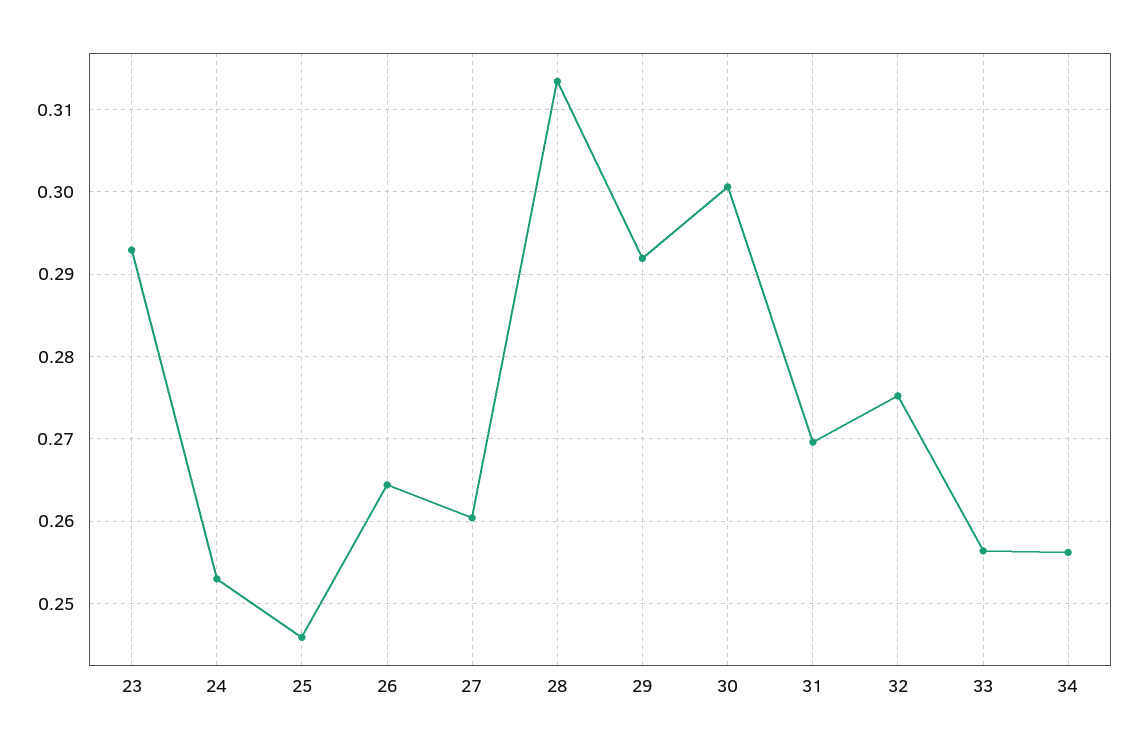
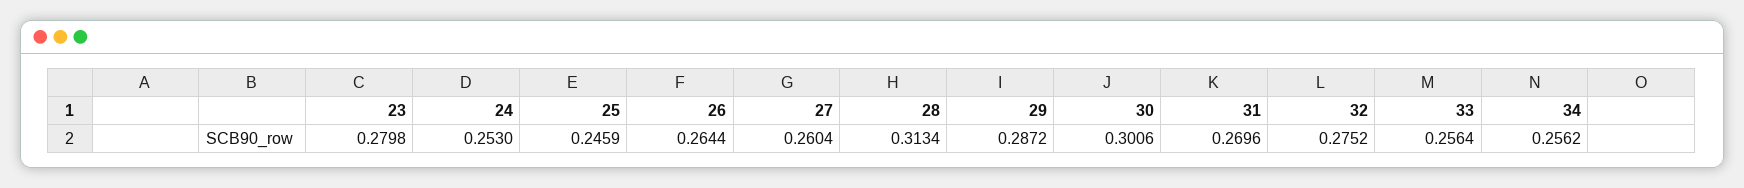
  {
-   "23": 0.293,
+   "23": 0.2798,
    "24": 0.253,
    "25": 0.2459,
    "26": 0.2644,
    "27": 0.2604,
    "28": 0.3134,
-   "29": 0.292,
+   "29": 0.2872,
    "30": 0.3006,
    "31": 0.2696,
    "32": 0.2752,
    "33": 0.2564,
    "34": 0.2562
  }

